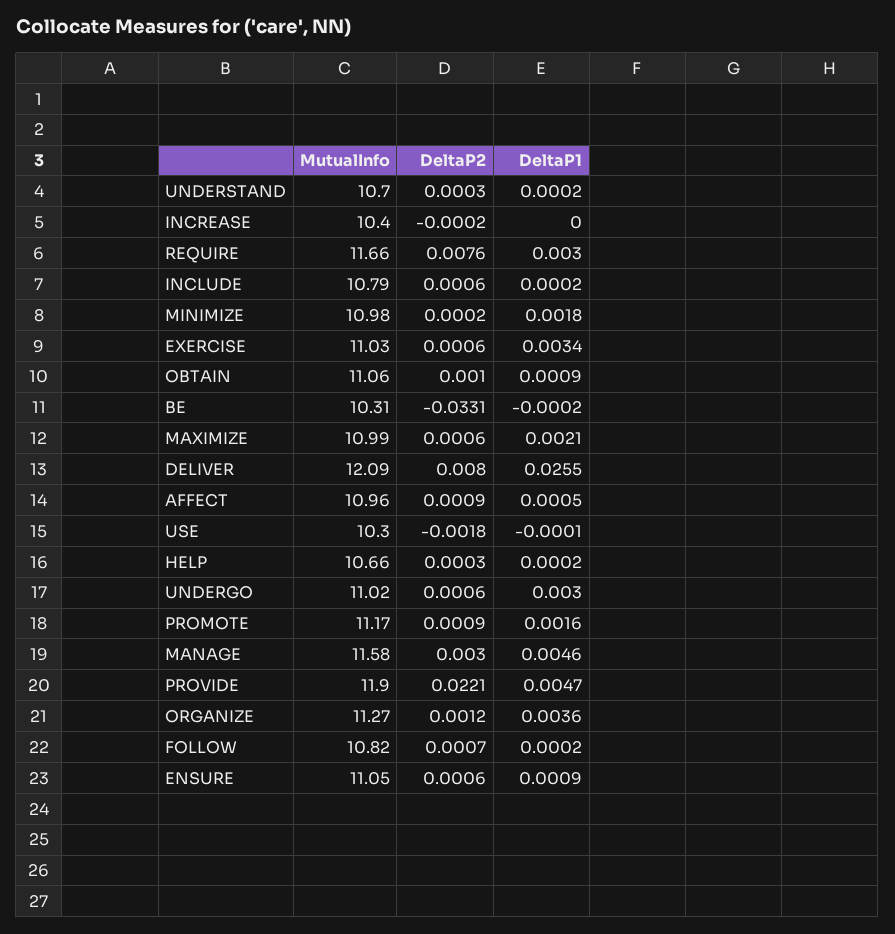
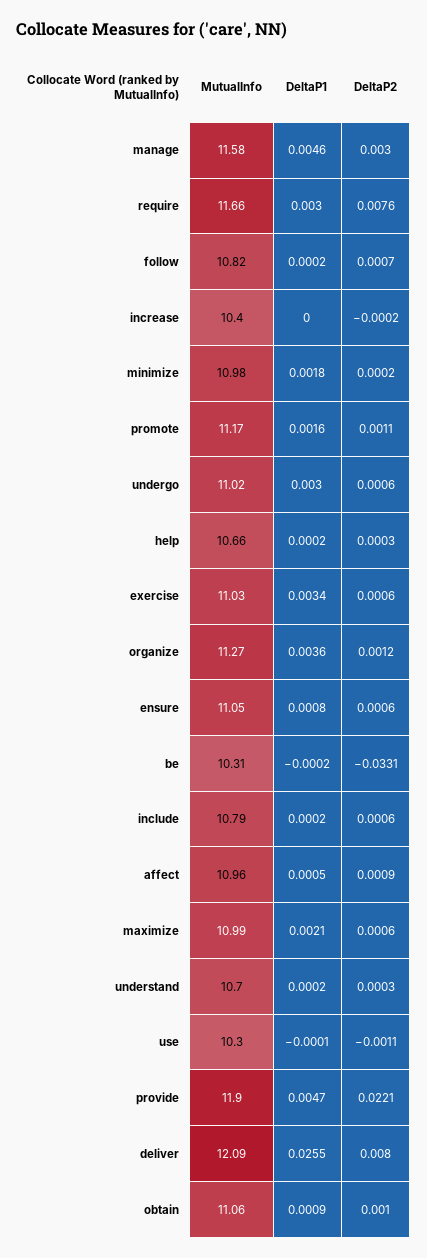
  {
    "MutualInfo": {
      "UNDERSTAND": 10.7,
      "INCREASE": 10.4,
      "REQUIRE": 11.66,
      "INCLUDE": 10.79,
      "MINIMIZE": 10.98,
      "EXERCISE": 11.03,
      "OBTAIN": 11.06,
      "BE": 10.31,
      "MAXIMIZE": 10.99,
      "DELIVER": 12.09,
      "AFFECT": 10.96,
      "USE": 10.3,
      "HELP": 10.66,
      "UNDERGO": 11.02,
      "PROMOTE": 11.17,
      "MANAGE": 11.58,
      "PROVIDE": 11.9,
      "ORGANIZE": 11.27,
      "FOLLOW": 10.82,
      "ENSURE": 11.05
    },
    "DeltaP2": {
      "UNDERSTAND": 0.0003,
      "INCREASE": -0.0002,
      "REQUIRE": 0.0076,
      "INCLUDE": 0.0006,
      "MINIMIZE": 0.0002,
      "EXERCISE": 0.0006,
      "OBTAIN": 0.001,
      "BE": -0.0331,
      "MAXIMIZE": 0.0006,
      "DELIVER": 0.008,
      "AFFECT": 0.0009,
-     "USE": -0.0018,
+     "USE": -0.0011,
      "HELP": 0.0003,
      "UNDERGO": 0.0006,
-     "PROMOTE": 0.0009,
+     "PROMOTE": 0.0011,
      "MANAGE": 0.003,
      "PROVIDE": 0.0221,
      "ORGANIZE": 0.0012,
      "FOLLOW": 0.0007,
      "ENSURE": 0.0006
    },
    "DeltaP1": {
      "UNDERSTAND": 0.0002,
      "INCREASE": 0,
      "REQUIRE": 0.003,
      "INCLUDE": 0.0002,
      "MINIMIZE": 0.0018,
      "EXERCISE": 0.0034,
      "OBTAIN": 0.0009,
      "BE": -0.0002,
      "MAXIMIZE": 0.0021,
      "DELIVER": 0.0255,
      "AFFECT": 0.0005,
      "USE": -0.0001,
      "HELP": 0.0002,
      "UNDERGO": 0.003,
      "PROMOTE": 0.0016,
      "MANAGE": 0.0046,
      "PROVIDE": 0.0047,
      "ORGANIZE": 0.0036,
      "FOLLOW": 0.0002,
-     "ENSURE": 0.0009
+     "ENSURE": 0.0008
    }
  }

